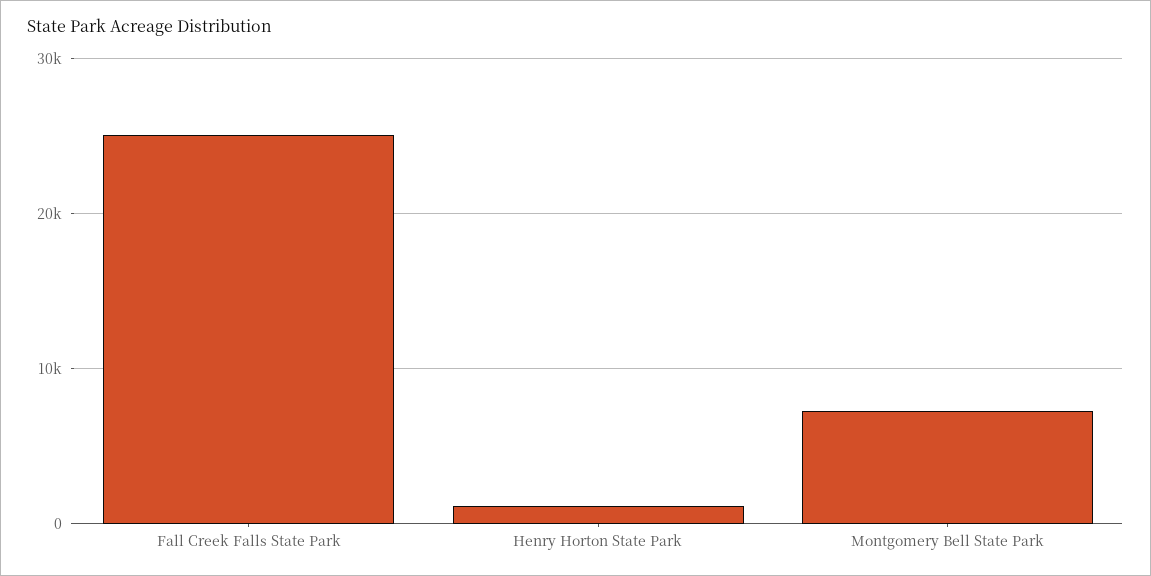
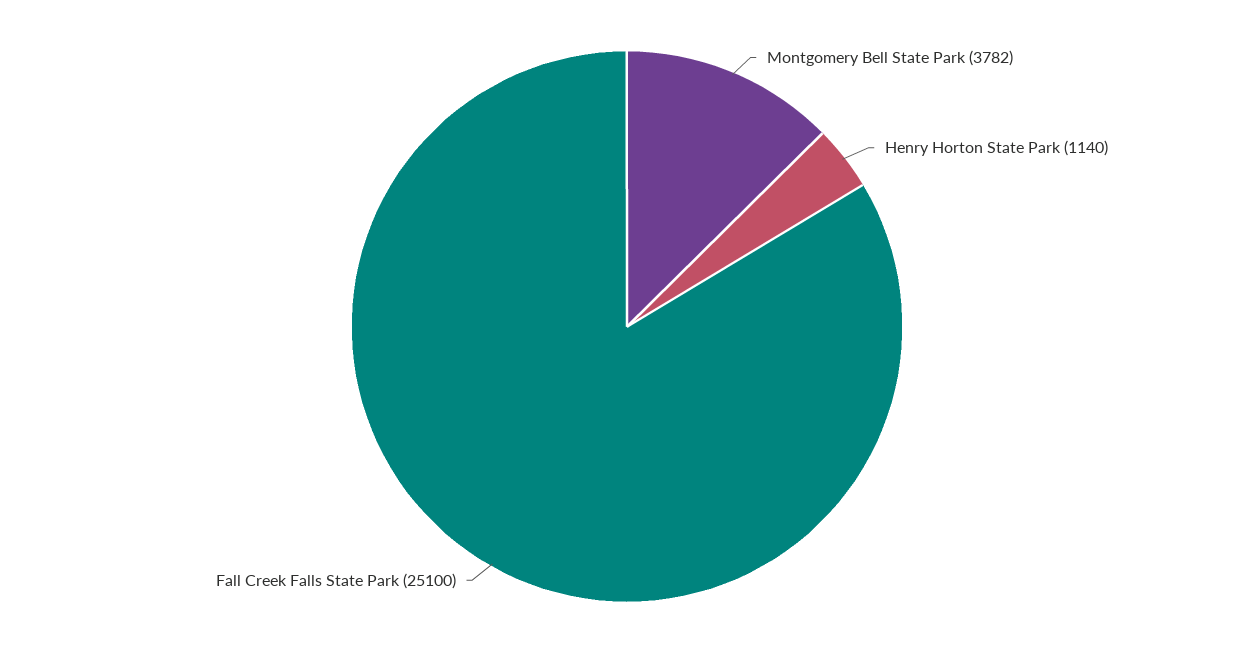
  {
    "Fall Creek Falls State Park": 25100,
    "Henry Horton State Park": 1140,
-   "Montgomery Bell State Park": 7000
+   "Montgomery Bell State Park": 3782
  }

